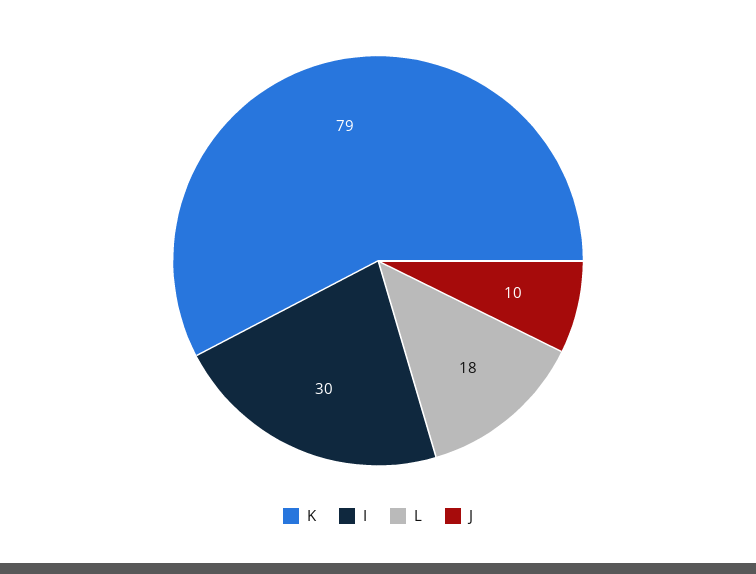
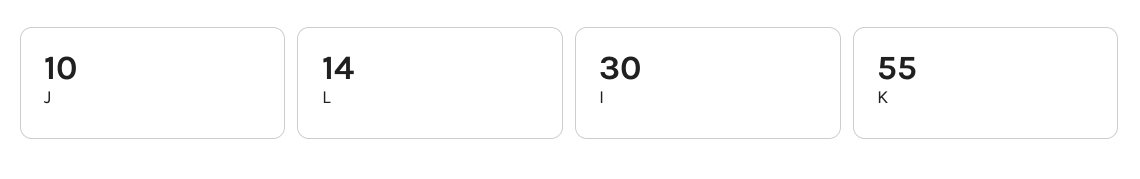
  {
-   "K": 79,
+   "K": 55,
    "I": 30,
-   "L": 18,
+   "L": 14,
    "J": 10
  }

